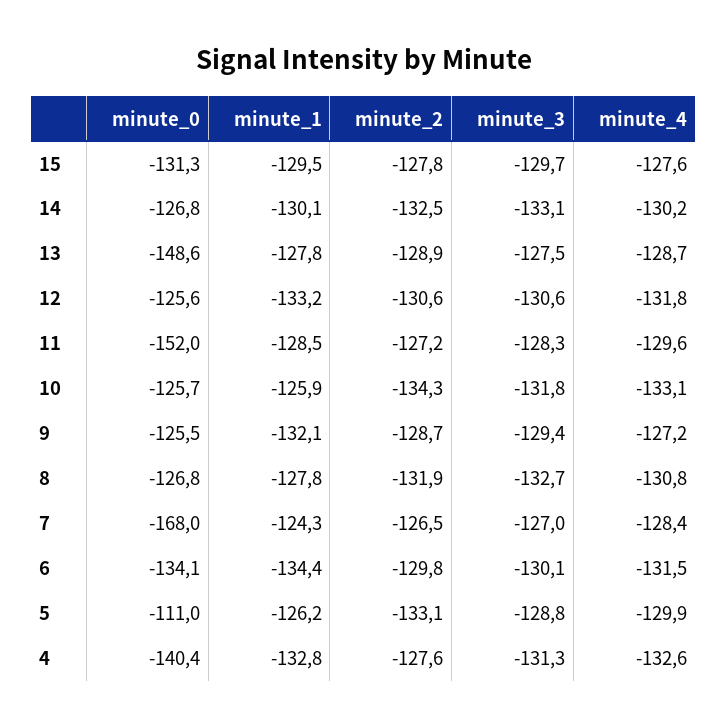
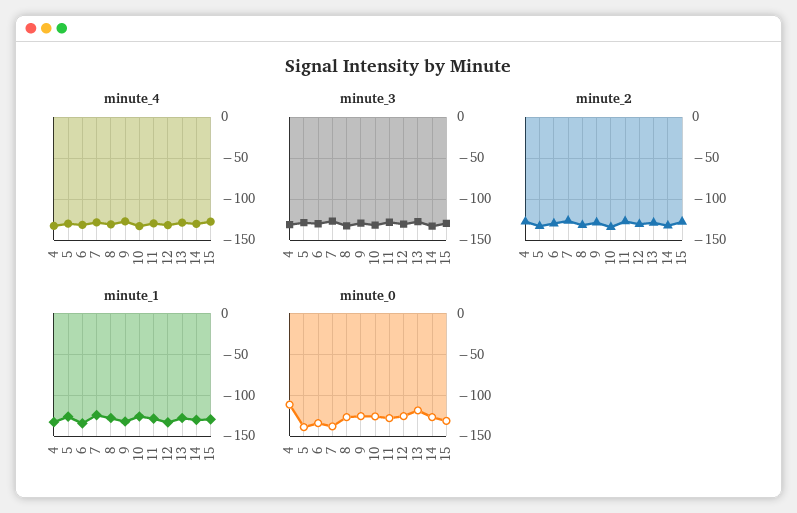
  {
    "minute_0": {
      "15": -131.3,
      "14": -126.8,
-     "13": -148.6,
+     "13": -120,
      "12": -125.6,
-     "11": -152,
+     "11": -130,
      "10": -125.7,
      "9": -125.5,
      "8": -126.8,
-     "7": -168,
+     "7": -140,
      "6": -134.1,
-     "5": -111,
+     "5": -140,
-     "4": -140.4
+     "4": -110
    },
    "minute_1": {
      "15": -129.5,
      "14": -130.1,
      "13": -127.8,
      "12": -133.2,
      "11": -128.5,
      "10": -125.9,
      "9": -132.1,
      "8": -127.8,
      "7": -124.3,
      "6": -134.4,
      "5": -126.2,
      "4": -132.8
    },
    "minute_2": {
      "15": -127.8,
      "14": -132.5,
      "13": -128.9,
      "12": -130.6,
      "11": -127.2,
      "10": -134.3,
      "9": -128.7,
      "8": -131.9,
      "7": -126.5,
      "6": -129.8,
      "5": -133.1,
      "4": -127.6
    },
    "minute_3": {
      "15": -129.7,
      "14": -133.1,
      "13": -127.5,
      "12": -130.6,
      "11": -128.3,
      "10": -131.8,
      "9": -129.4,
      "8": -132.7,
      "7": -127,
      "6": -130.1,
      "5": -128.8,
      "4": -131.3
    },
    "minute_4": {
      "15": -127.6,
      "14": -130.2,
      "13": -128.7,
      "12": -131.8,
      "11": -129.6,
      "10": -133.1,
      "9": -127.2,
      "8": -130.8,
      "7": -128.4,
      "6": -131.5,
      "5": -129.9,
      "4": -132.6
    }
  }

